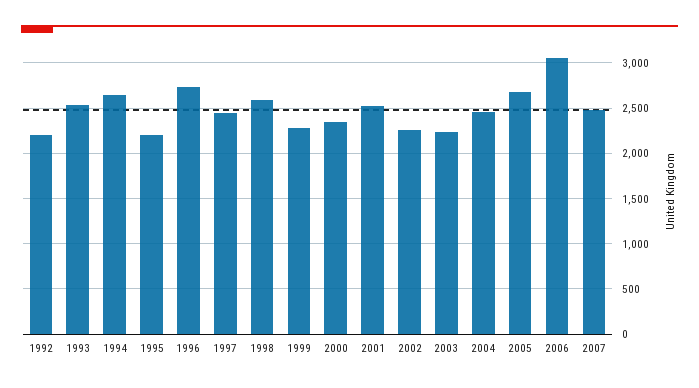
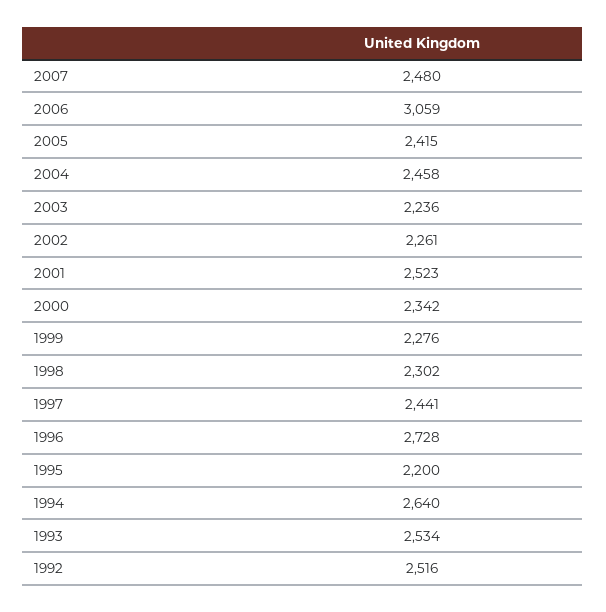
  {
-   "1992": 2200,
+   "1992": 2516,
    "1993": 2534,
    "1994": 2640,
    "1995": 2200,
    "1996": 2728,
    "1997": 2441,
-   "1998": 2600,
+   "1998": 2302,
    "1999": 2276,
    "2000": 2342,
    "2001": 2523,
    "2002": 2261,
    "2003": 2236,
    "2004": 2458,
-   "2005": 2700,
+   "2005": 2415,
    "2006": 3059,
    "2007": 2480
  }

